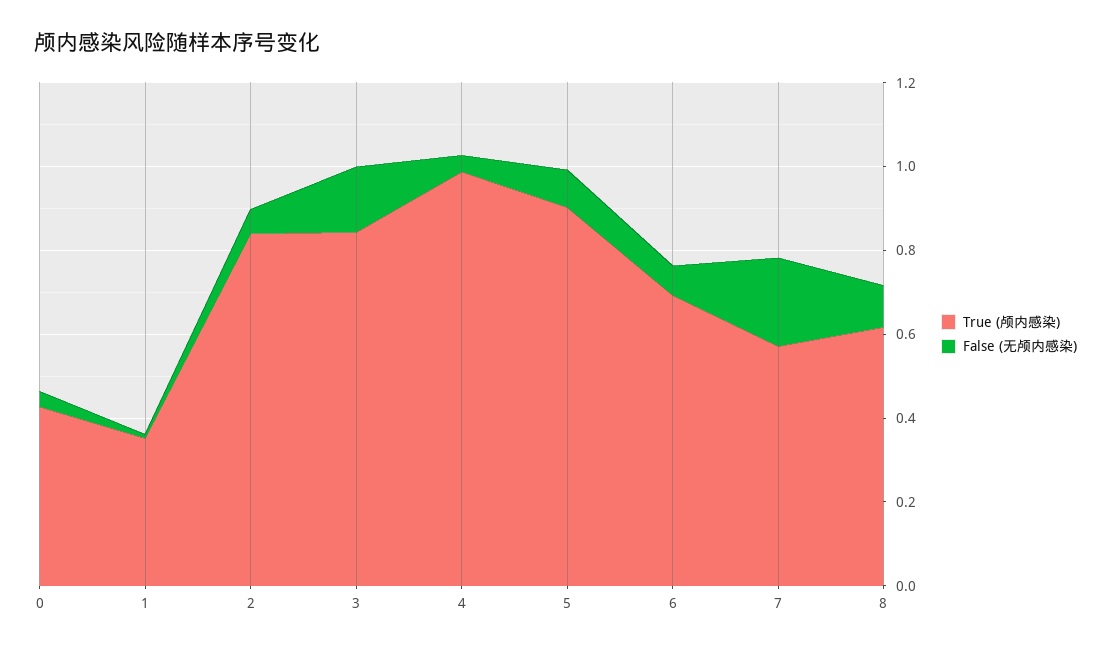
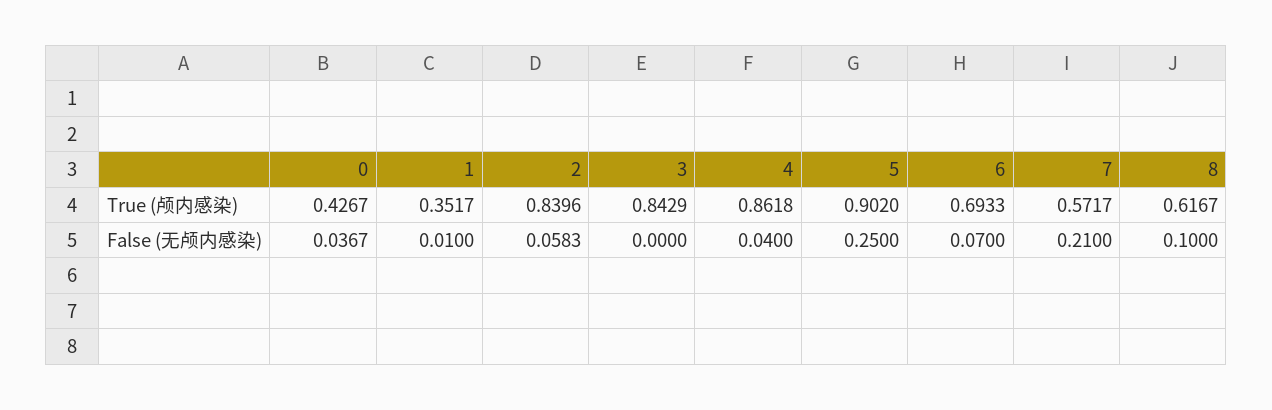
  {
    "True (颅内感染)": {
      "0": 0.4267,
      "1": 0.3517,
      "2": 0.8396,
      "3": 0.8429,
-     "4": 1,
+     "4": 0.8618,
      "5": 0.902,
      "6": 0.6933,
      "7": 0.5717,
      "8": 0.6167
    },
    "False (无颅内感染)": {
      "0": 0.0367,
      "1": 0.01,
      "2": 0.0583,
-     "3": 0.15,
+     "3": 0,
      "4": 0.04,
-     "5": 0.1,
+     "5": 0.25,
      "6": 0.07,
      "7": 0.21,
      "8": 0.1
    }
  }

